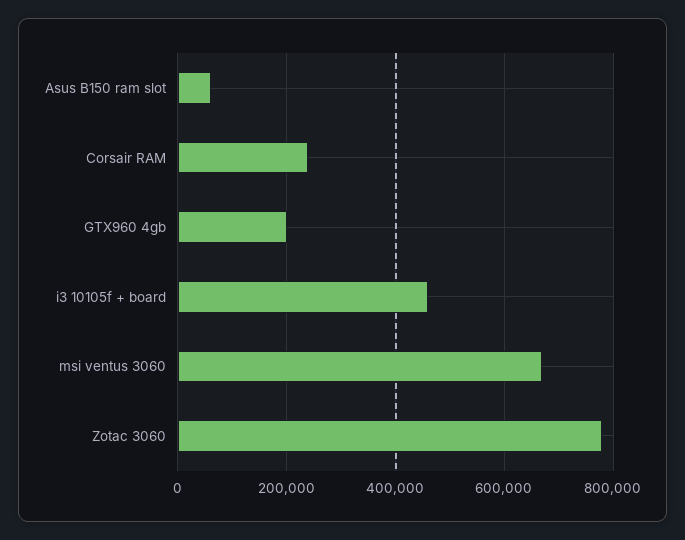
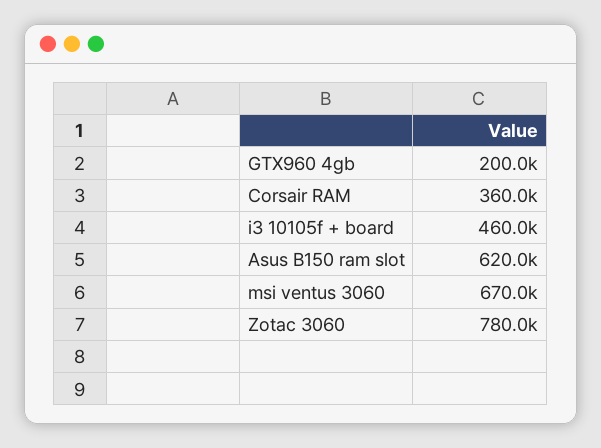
  {
-   "Asus B150 ram slot": 60000,
+   "Asus B150 ram slot": 620000,
-   "Corsair RAM": 240000,
+   "Corsair RAM": 360000,
    "GTX960 4gb": 200000,
    "i3 10105f + board": 460000,
    "msi ventus 3060": 670000,
    "Zotac 3060": 780000
  }

